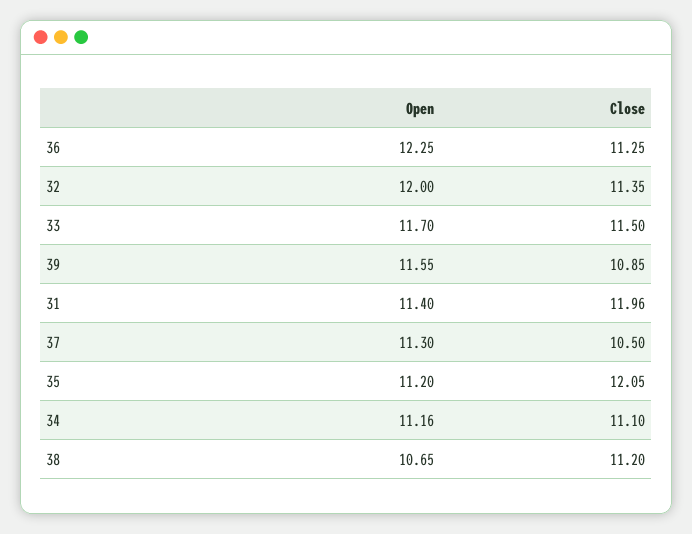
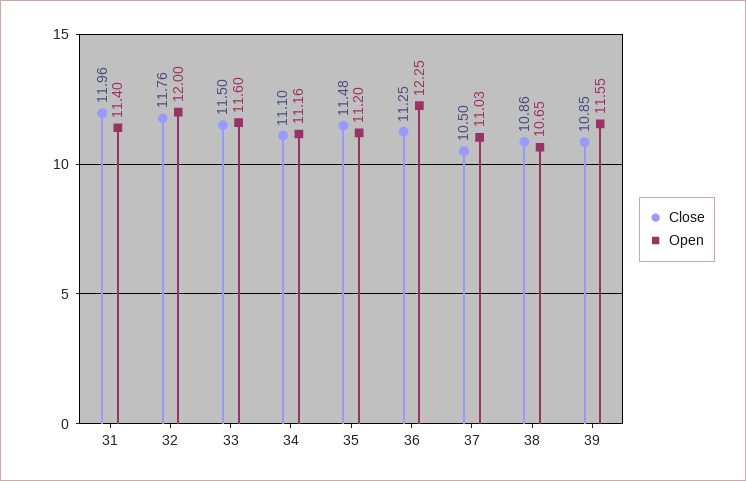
  {
    "Open": {
      "36": 12.25,
      "32": 12,
-     "33": 11.7,
+     "33": 11.6,
      "39": 11.55,
      "31": 11.4,
-     "37": 11.3,
+     "37": 11.03,
      "35": 11.2,
      "34": 11.16,
      "38": 10.65
    },
    "Close": {
      "36": 11.25,
-     "32": 11.35,
+     "32": 11.76,
      "33": 11.5,
      "39": 10.85,
      "31": 11.96,
      "37": 10.5,
-     "35": 12.05,
+     "35": 11.48,
      "34": 11.1,
-     "38": 11.2
+     "38": 10.86
    }
  }

